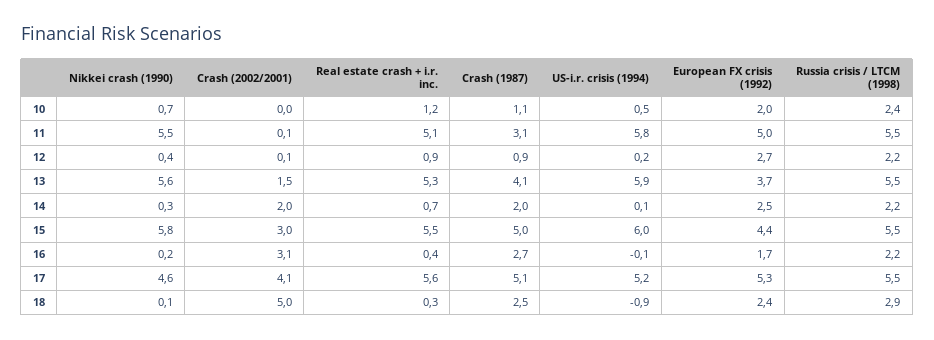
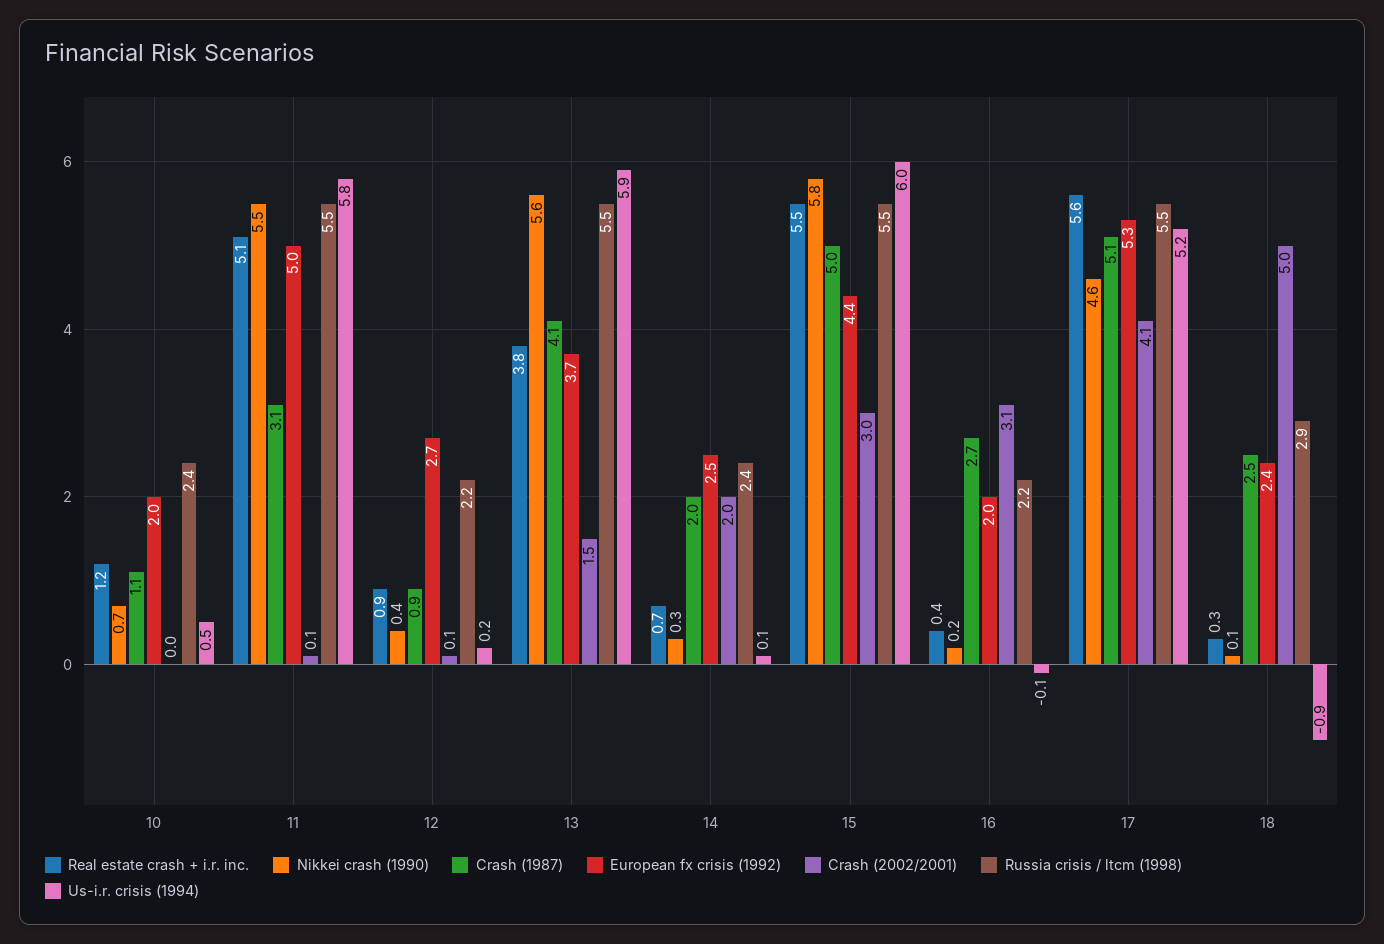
  {
    "Nikkei crash (1990)": {
      "10": 0.7,
      "11": 5.5,
      "12": 0.4,
      "13": 5.6,
      "14": 0.3,
      "15": 5.8,
      "16": 0.2,
      "17": 4.6,
      "18": 0.1
    },
    "Crash (2002/2001)": {
      "10": 0,
      "11": 0.1,
      "12": 0.1,
      "13": 1.5,
      "14": 2,
      "15": 3,
      "16": 3.1,
      "17": 4.1,
      "18": 5
    },
    "Real estate crash + i.r. inc.": {
      "10": 1.2,
      "11": 5.1,
      "12": 0.9,
-     "13": 5.3,
+     "13": 3.8,
      "14": 0.7,
      "15": 5.5,
      "16": 0.4,
      "17": 5.6,
      "18": 0.3
    },
    "Crash (1987)": {
      "10": 1.1,
      "11": 3.1,
      "12": 0.9,
      "13": 4.1,
      "14": 2,
      "15": 5,
      "16": 2.7,
      "17": 5.1,
      "18": 2.5
    },
    "US-i.r. crisis (1994)": {
      "10": 0.5,
      "11": 5.8,
      "12": 0.2,
      "13": 5.9,
      "14": 0.1,
      "15": 6,
      "16": -0.1,
      "17": 5.2,
      "18": -0.9
    },
    "European FX crisis (1992)": {
      "10": 2,
      "11": 5,
      "12": 2.7,
      "13": 3.7,
      "14": 2.5,
      "15": 4.4,
-     "16": 1.7,
+     "16": 2,
      "17": 5.3,
      "18": 2.4
    },
    "Russia crisis / LTCM (1998)": {
      "10": 2.4,
      "11": 5.5,
      "12": 2.2,
      "13": 5.5,
-     "14": 2.2,
+     "14": 2.4,
      "15": 5.5,
      "16": 2.2,
      "17": 5.5,
      "18": 2.9
    }
  }

